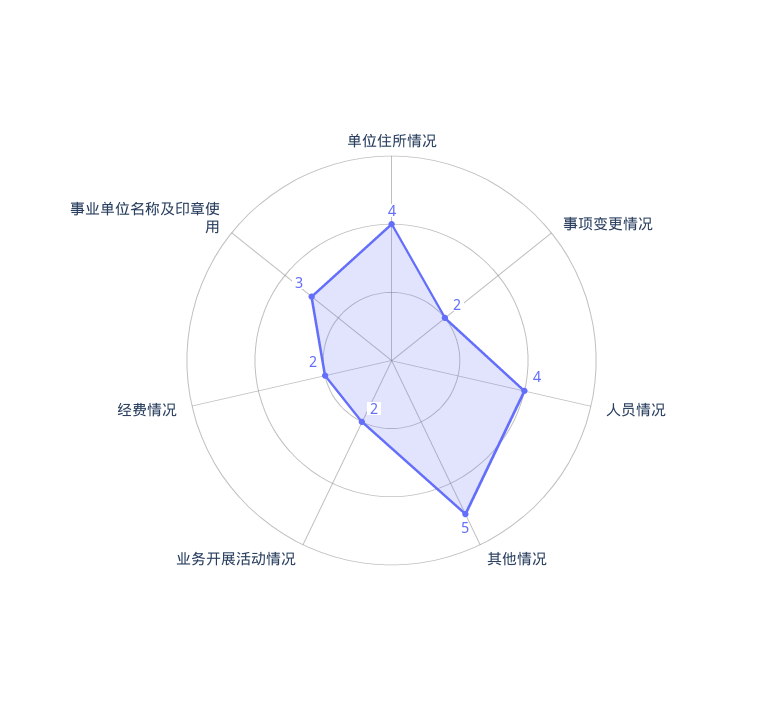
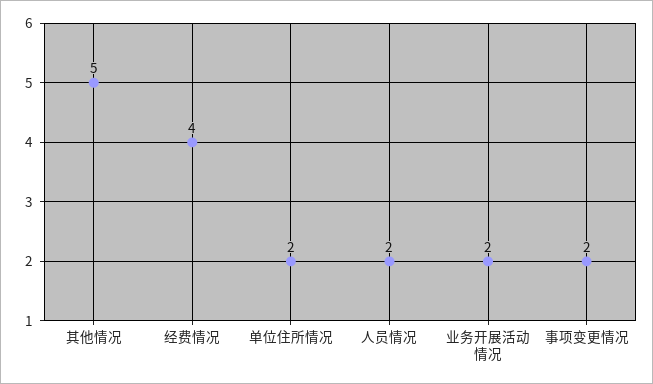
  {
-   "单位住所情况": 4,
+   "单位住所情况": 2,
    "事项变更情况": 2,
-   "人员情况": 4,
+   "人员情况": 2,
    "其他情况": 5,
    "业务开展活动情况": 2,
-   "经费情况": 2,
+   "经费情况": 4
-   "事业单位名称及印章使用": 3
  }

